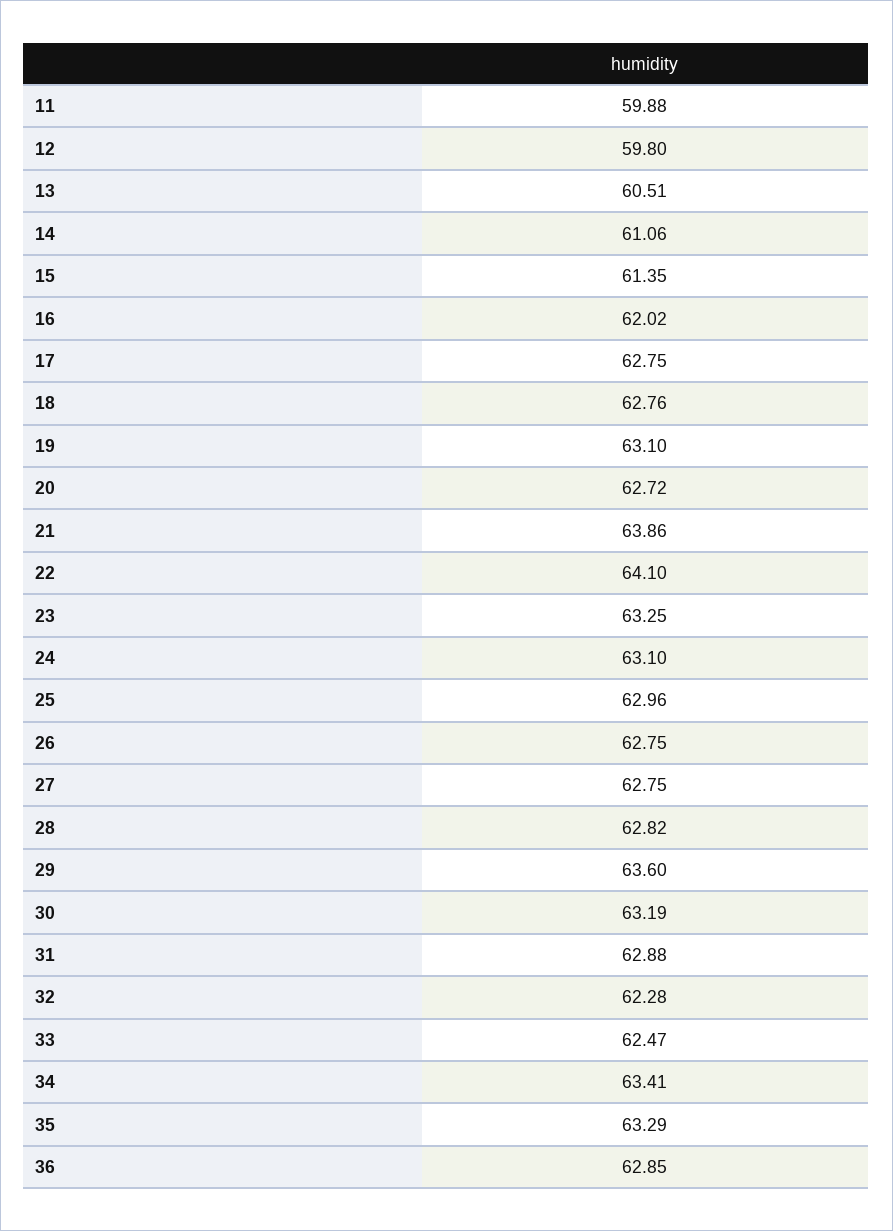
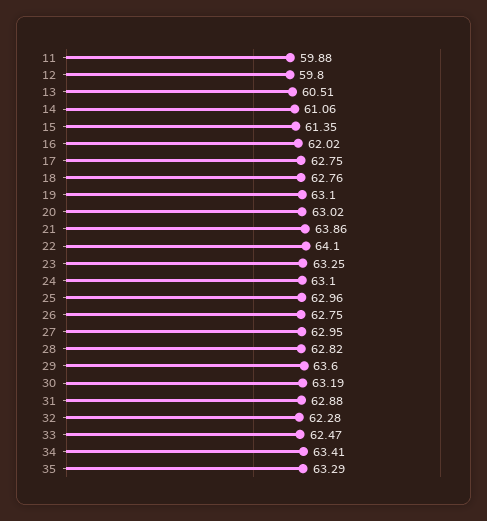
  {
    "11": 59.88,
    "12": 59.8,
    "13": 60.51,
    "14": 61.06,
    "15": 61.35,
    "16": 62.02,
    "17": 62.75,
    "18": 62.76,
    "19": 63.1,
-   "20": 62.72,
+   "20": 63.02,
    "21": 63.86,
    "22": 64.1,
    "23": 63.25,
    "24": 63.1,
    "25": 62.96,
    "26": 62.75,
-   "27": 62.75,
+   "27": 62.95,
    "28": 62.82,
    "29": 63.6,
    "30": 63.19,
    "31": 62.88,
    "32": 62.28,
    "33": 62.47,
    "34": 63.41,
-   "35": 63.29,
+   "35": 63.29
-   "36": 62.85
  }

